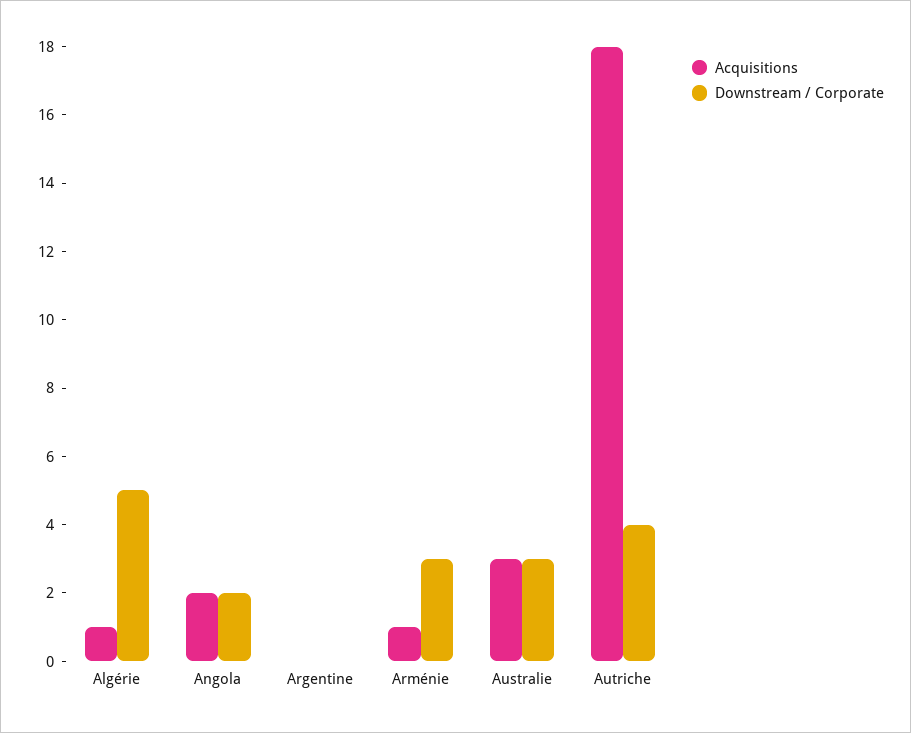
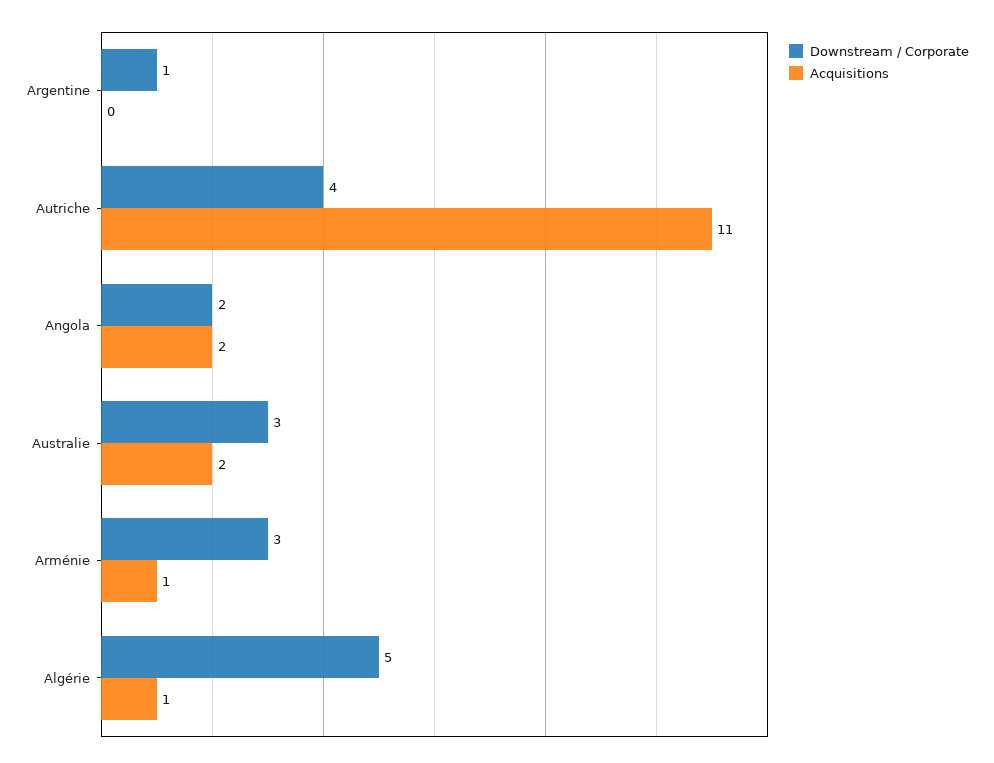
  {
    "Acquisitions": {
      "Algérie": 1,
      "Angola": 2,
      "Argentine": 0,
      "Arménie": 1,
-     "Australie": 3,
+     "Australie": 2,
-     "Autriche": 18
+     "Autriche": 11
    },
    "Downstream / Corporate": {
      "Algérie": 5,
      "Angola": 2,
-     "Argentine": 0,
+     "Argentine": 1,
      "Arménie": 3,
      "Australie": 3,
      "Autriche": 4
    }
  }

